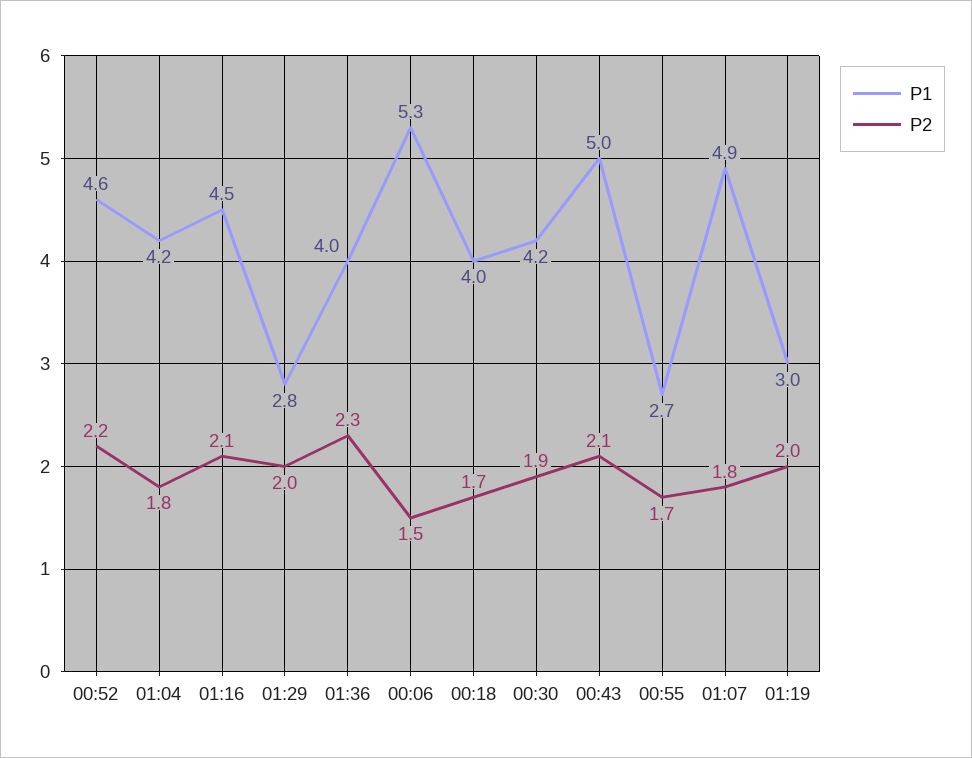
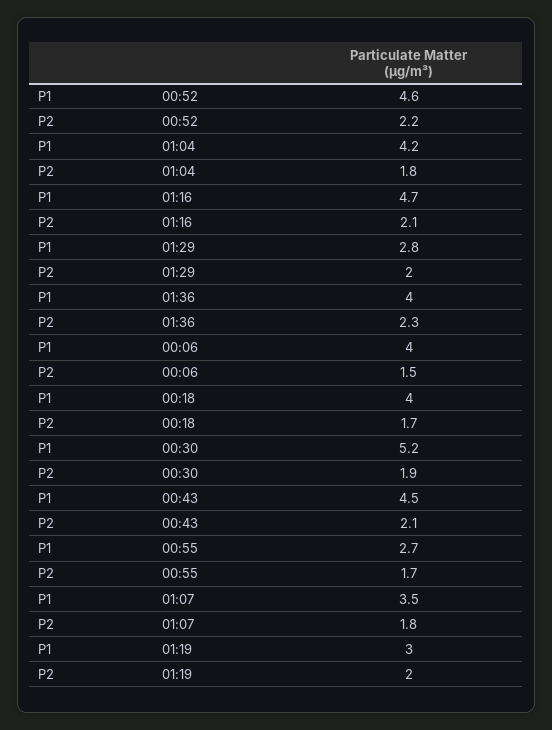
  {
    "P1": {
      "00:52": 4.6,
      "01:04": 4.2,
-     "01:16": 4.5,
+     "01:16": 4.7,
      "01:29": 2.8,
      "01:36": 4,
-     "00:06": 5.3,
+     "00:06": 4,
      "00:18": 4,
-     "00:30": 4.2,
+     "00:30": 5.2,
-     "00:43": 5,
+     "00:43": 4.5,
      "00:55": 2.7,
-     "01:07": 4.9,
+     "01:07": 3.5,
      "01:19": 3
    },
    "P2": {
      "00:52": 2.2,
      "01:04": 1.8,
      "01:16": 2.1,
      "01:29": 2,
      "01:36": 2.3,
      "00:06": 1.5,
      "00:18": 1.7,
      "00:30": 1.9,
      "00:43": 2.1,
      "00:55": 1.7,
      "01:07": 1.8,
      "01:19": 2
    }
  }

